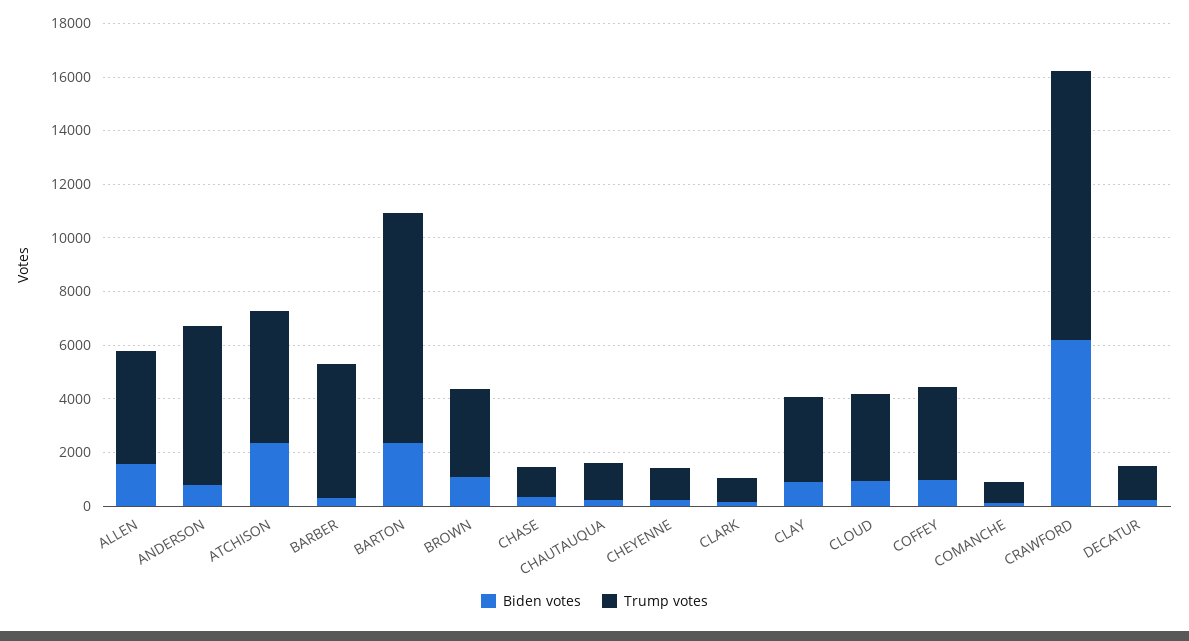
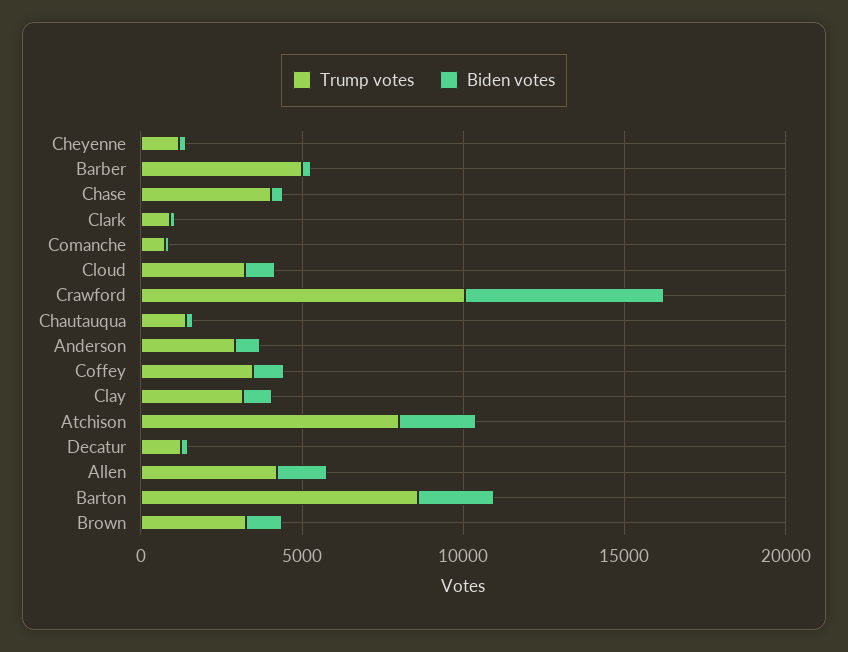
  {
    "Biden votes": {
      "ALLEN": 1500,
      "ANDERSON": 1000,
      "ATCHISON": 2500,
      "BARBER": 500,
      "BARTON": 2500,
      "BROWN": 1000,
      "CHASE": 500,
      "CHAUTAUQUA": 0,
      "CHEYENNE": 0,
      "CLARK": 0,
      "CLAY": 1000,
      "CLOUD": 1000,
      "COFFEY": 1000,
      "COMANCHE": 0,
      "CRAWFORD": 6000,
      "DECATUR": 0
    },
    "Trump votes": {
      "ALLEN": 4000,
-     "ANDERSON": 6000,
+     "ANDERSON": 3000,
-     "ATCHISON": 5000,
+     "ATCHISON": 8000,
      "BARBER": 5000,
      "BARTON": 8500,
      "BROWN": 3500,
-     "CHASE": 1000,
+     "CHASE": 4000,
      "CHAUTAUQUA": 1500,
      "CHEYENNE": 1000,
      "CLARK": 1000,
      "CLAY": 3000,
      "CLOUD": 3000,
      "COFFEY": 3500,
      "COMANCHE": 1000,
      "CRAWFORD": 10000,
      "DECATUR": 1500
    }
  }

